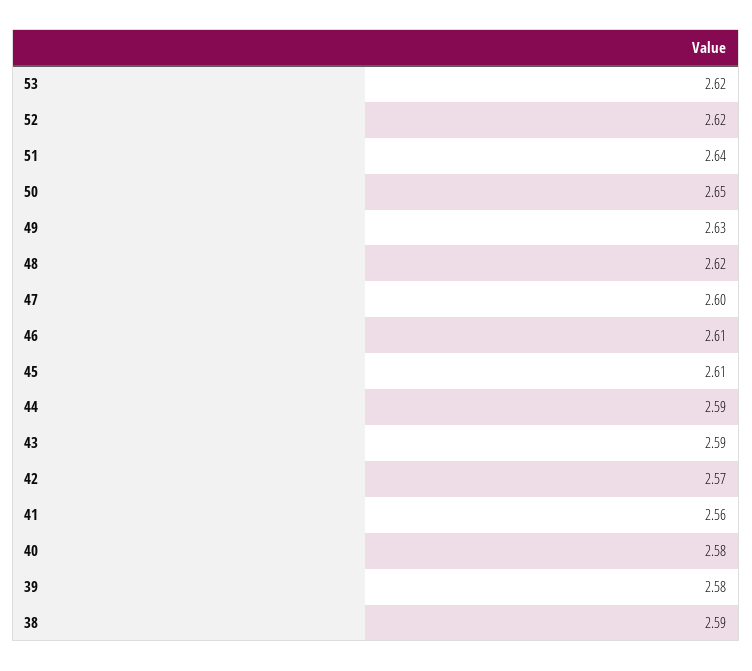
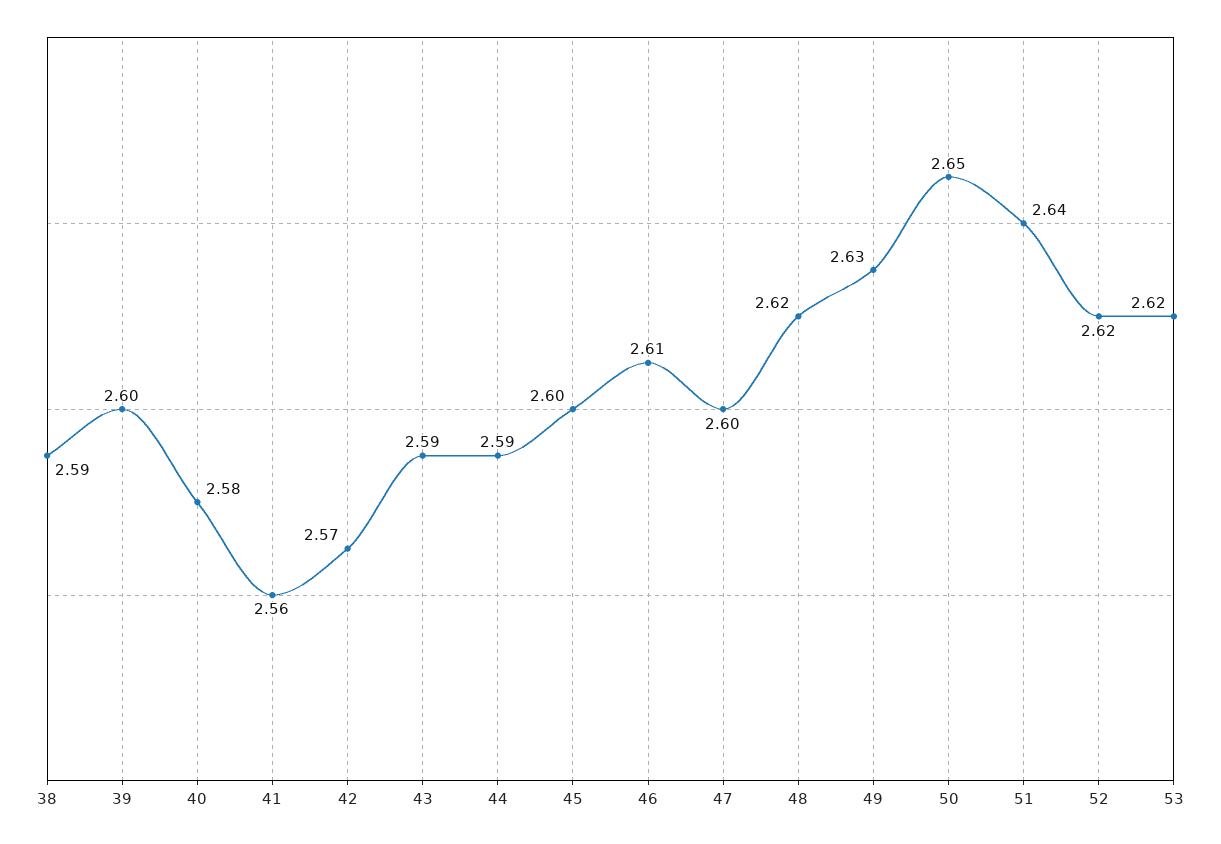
  {
    "53": 2.62,
    "52": 2.62,
    "51": 2.64,
    "50": 2.65,
    "49": 2.63,
    "48": 2.62,
    "47": 2.6,
    "46": 2.61,
-   "45": 2.61,
+   "45": 2.6,
    "44": 2.59,
    "43": 2.59,
    "42": 2.57,
    "41": 2.56,
    "40": 2.58,
-   "39": 2.58,
+   "39": 2.6,
    "38": 2.59
  }

